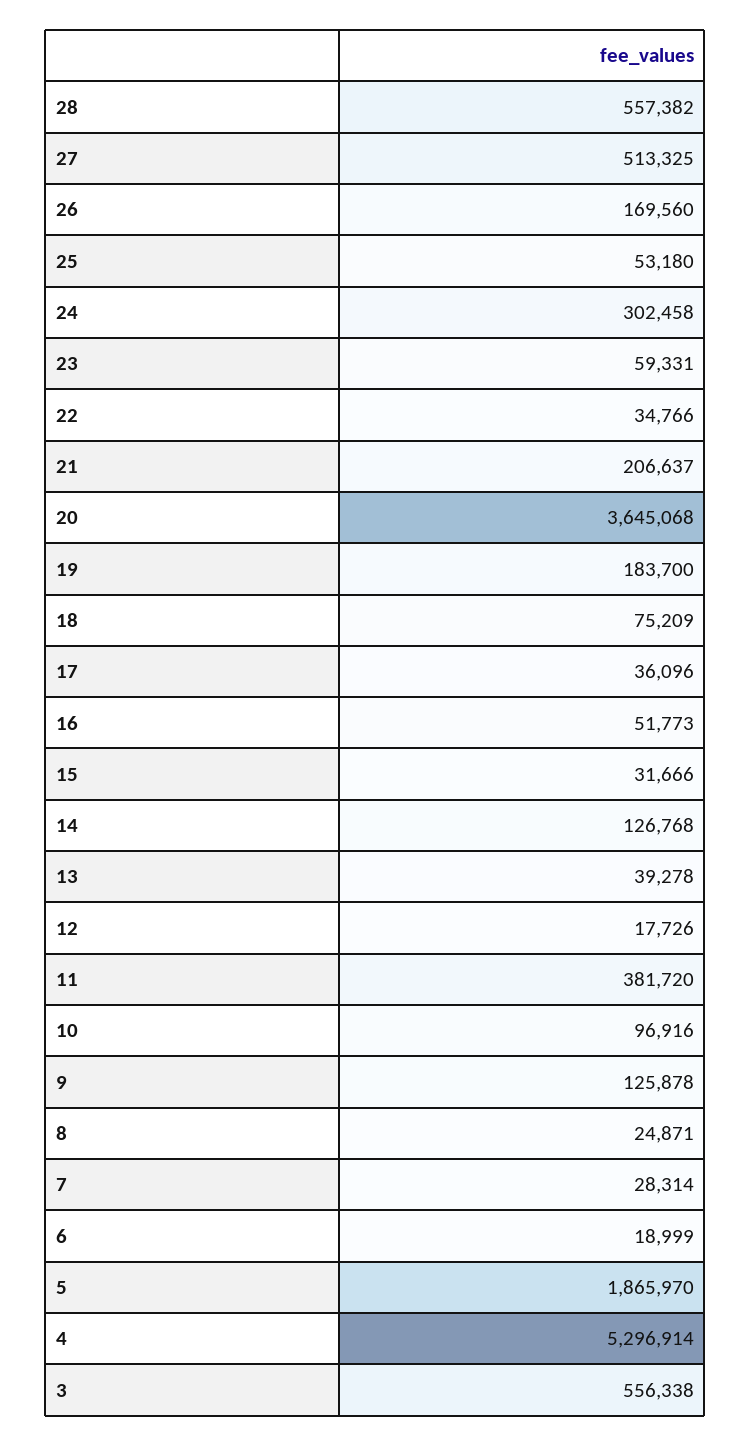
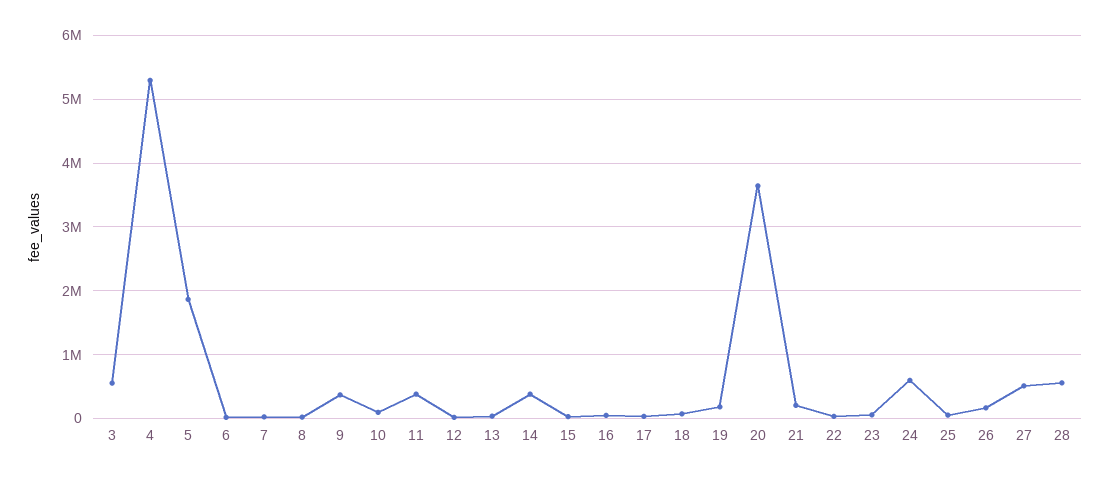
  {
    "28": 557382,
    "27": 513325,
    "26": 169560,
    "25": 53180,
-   "24": 302458,
+   "24": 600000,
    "23": 59331,
    "22": 34766,
    "21": 206637,
    "20": 3645068,
    "19": 183700,
    "18": 75209,
    "17": 36096,
    "16": 51773,
    "15": 31666,
-   "14": 126768,
+   "14": 400000,
    "13": 39278,
    "12": 17726,
    "11": 381720,
    "10": 96916,
-   "9": 125878,
+   "9": 400000,
    "8": 24871,
    "7": 28314,
    "6": 18999,
    "5": 1865970,
    "4": 5296914,
    "3": 556338
  }

